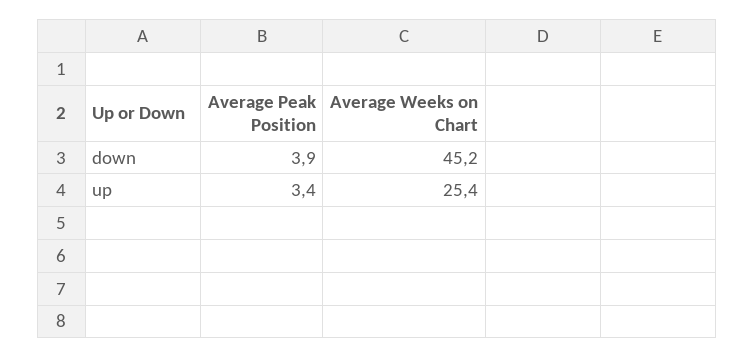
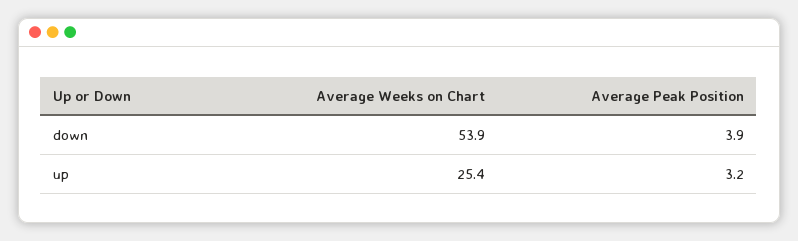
  {
    "Average Peak Position": {
      "down": 3.9,
-     "up": 3.4
+     "up": 3.2
    },
    "Average Weeks on Chart": {
-     "down": 45.2,
+     "down": 53.9,
      "up": 25.4
    }
  }

